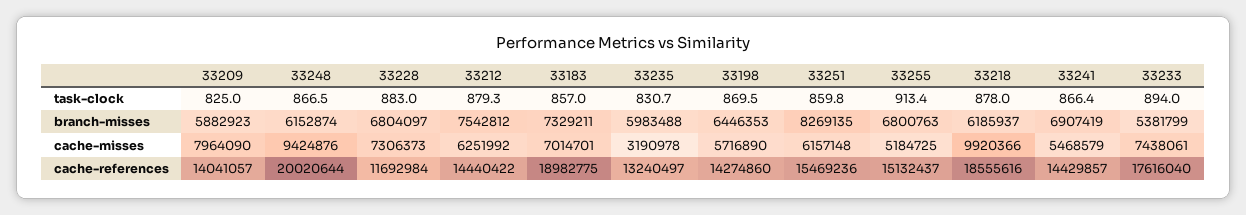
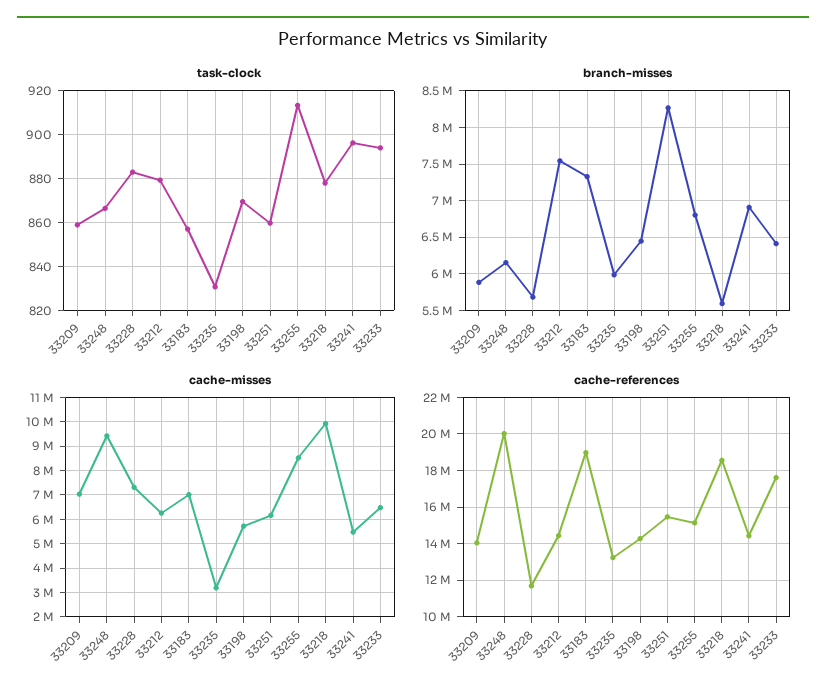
  {
    "task-clock": {
-     "33209": 825,
+     "33209": 860,
      "33248": 866.5,
      "33228": 883,
      "33212": 879.3,
      "33183": 857,
      "33235": 830.7,
      "33198": 869.5,
      "33251": 859.8,
      "33255": 913.4,
      "33218": 878,
-     "33241": 866.4,
+     "33241": 895,
      "33233": 894
    },
    "branch-misses": {
      "33209": 5882923,
      "33248": 6152874,
-     "33228": 6804097,
+     "33228": 5700000,
      "33212": 7542812,
      "33183": 7329211,
      "33235": 5983488,
      "33198": 6446353,
      "33251": 8269135,
      "33255": 6800763,
-     "33218": 6185937,
+     "33218": 5600000,
      "33241": 6907419,
-     "33233": 5381799
+     "33233": 6400000
    },
    "cache-misses": {
-     "33209": 7964090,
+     "33209": 7000000,
      "33248": 9424876,
      "33228": 7306373,
      "33212": 6251992,
      "33183": 7014701,
      "33235": 3190978,
      "33198": 5716890,
      "33251": 6157148,
-     "33255": 5184725,
+     "33255": 8500000,
      "33218": 9920366,
      "33241": 5468579,
-     "33233": 7438061
+     "33233": 6500000
    },
    "cache-references": {
      "33209": 14041057,
      "33248": 20020644,
      "33228": 11692984,
      "33212": 14440422,
      "33183": 18982775,
      "33235": 13240497,
      "33198": 14274860,
      "33251": 15469236,
      "33255": 15132437,
      "33218": 18555616,
      "33241": 14429857,
      "33233": 17616040
    }
  }

